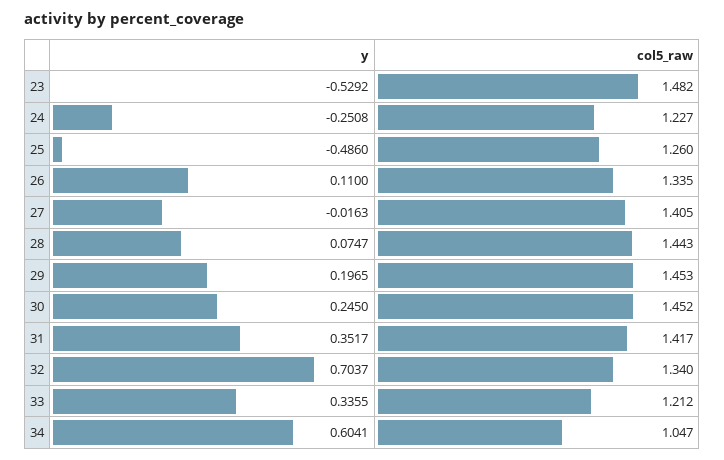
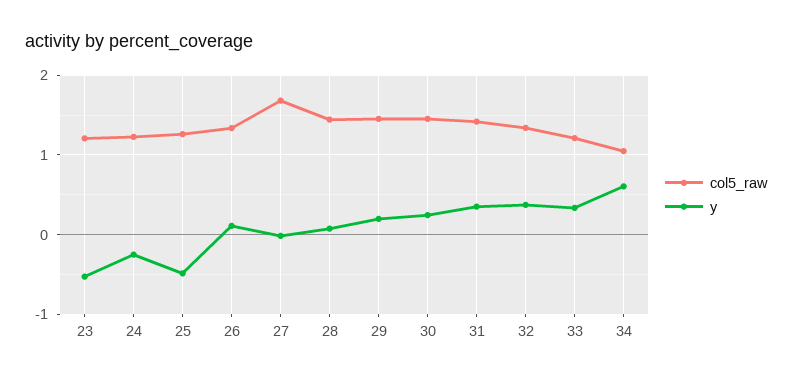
  {
    "y": {
      "23": -0.5292,
      "24": -0.2508,
      "25": -0.486,
      "26": 0.11,
      "27": -0.0163,
      "28": 0.0747,
      "29": 0.1965,
      "30": 0.245,
      "31": 0.3517,
-     "32": 0.7037,
+     "32": 0.4,
      "33": 0.3355,
      "34": 0.6041
    },
    "col5_raw": {
-     "23": 1.482,
+     "23": 1.2,
      "24": 1.227,
      "25": 1.26,
      "26": 1.335,
-     "27": 1.405,
+     "27": 1.7,
      "28": 1.443,
      "29": 1.453,
      "30": 1.452,
      "31": 1.417,
      "32": 1.34,
      "33": 1.212,
      "34": 1.047
    }
  }

